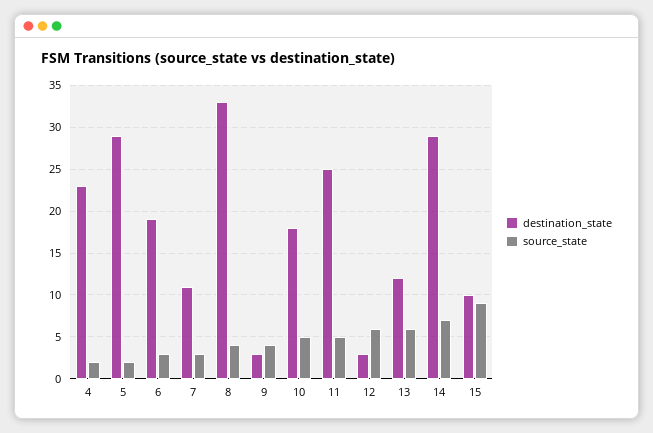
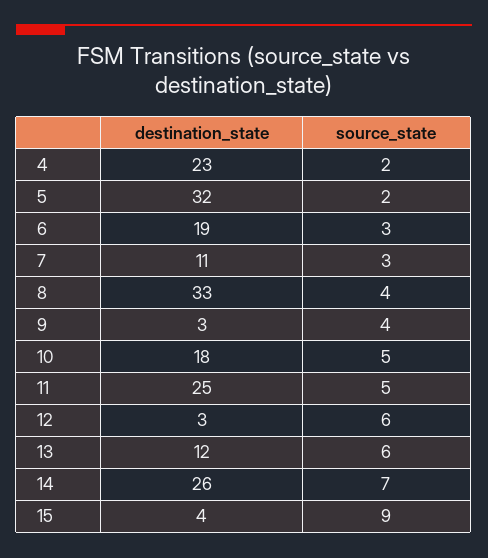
  {
    "destination_state": {
      "4": 23,
-     "5": 29,
+     "5": 32,
      "6": 19,
      "7": 11,
      "8": 33,
      "9": 3,
      "10": 18,
      "11": 25,
      "12": 3,
      "13": 12,
-     "14": 29,
+     "14": 26,
-     "15": 10
+     "15": 4
    },
    "source_state": {
      "4": 2,
      "5": 2,
      "6": 3,
      "7": 3,
      "8": 4,
      "9": 4,
      "10": 5,
      "11": 5,
      "12": 6,
      "13": 6,
      "14": 7,
      "15": 9
    }
  }

